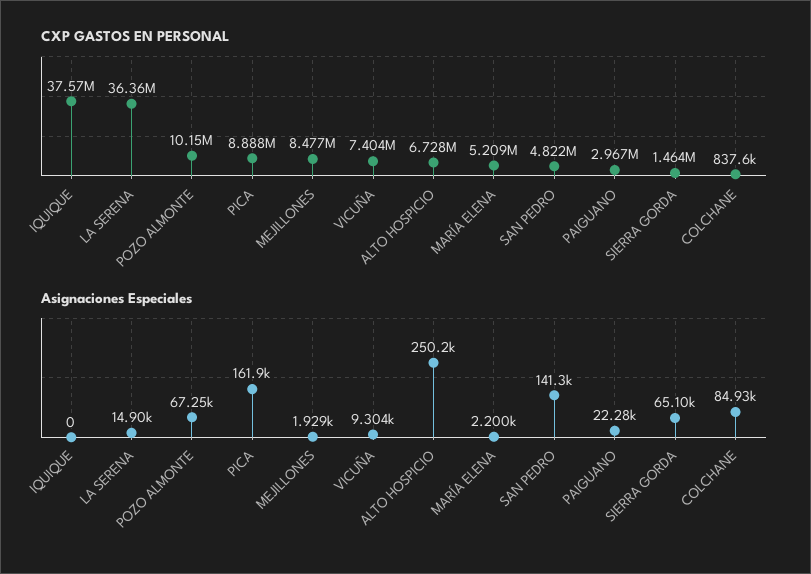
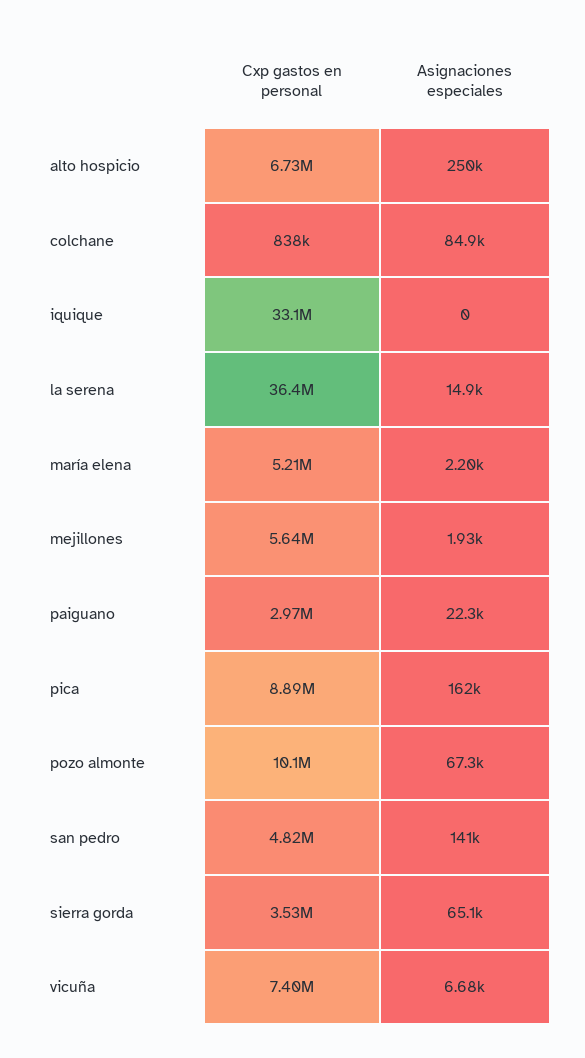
  {
    "CXP GASTOS EN PERSONAL": {
-     "IQUIQUE": 37570000,
+     "IQUIQUE": 33100000,
      "LA SERENA": 36360000,
      "POZO ALMONTE": 10150000,
      "PICA": 8888000,
-     "MEJILLONES": 8477000,
+     "MEJILLONES": 5640000,
      "VICUÑA": 7404000,
      "ALTO HOSPICIO": 6728000,
      "MARÍA ELENA": 5209000,
      "SAN PEDRO": 4822000,
      "PAIGUANO": 2967000,
-     "SIERRA GORDA": 1464000,
+     "SIERRA GORDA": 3530000,
      "COLCHANE": 837600
    },
    "Asignaciones Especiales": {
      "IQUIQUE": 0,
      "LA SERENA": 14900,
      "POZO ALMONTE": 67250,
      "PICA": 161900,
      "MEJILLONES": 1929,
-     "VICUÑA": 9304,
+     "VICUÑA": 6680,
      "ALTO HOSPICIO": 250200,
      "MARÍA ELENA": 2200,
      "SAN PEDRO": 141300,
      "PAIGUANO": 22280,
      "SIERRA GORDA": 65100,
      "COLCHANE": 84930
    }
  }

